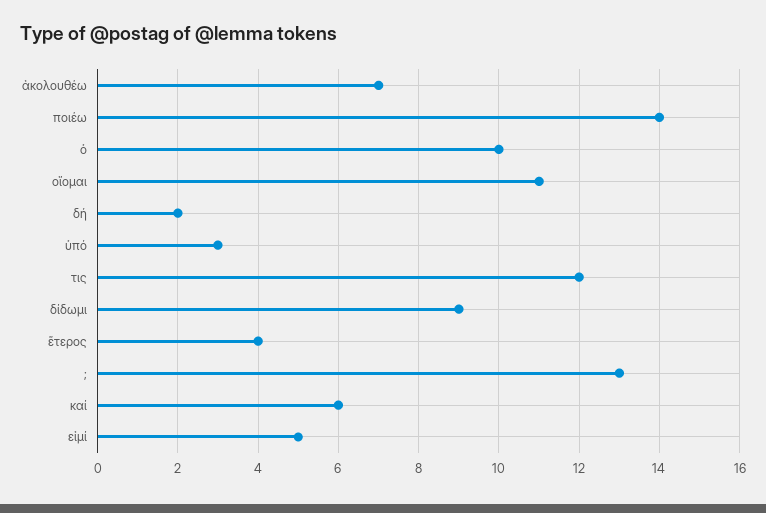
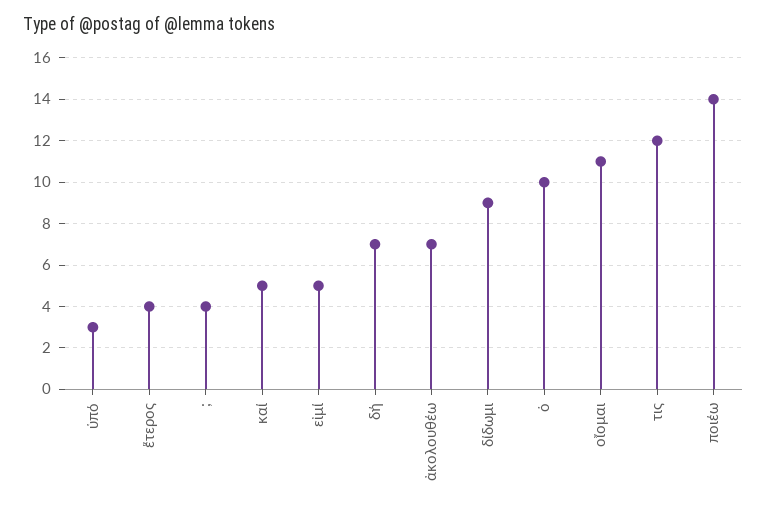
  {
    "ἀκολουθέω": 7,
    "ποιέω": 14,
    "ὁ": 10,
    "οἴομαι": 11,
-   "δή": 2,
+   "δή": 7,
    "ὑπό": 3,
    "τις": 12,
    "δίδωμι": 9,
    "ἕτερος": 4,
-   ";": 13,
+   ";": 4,
-   "καί": 6,
+   "καί": 5,
    "εἰμί": 5
  }

